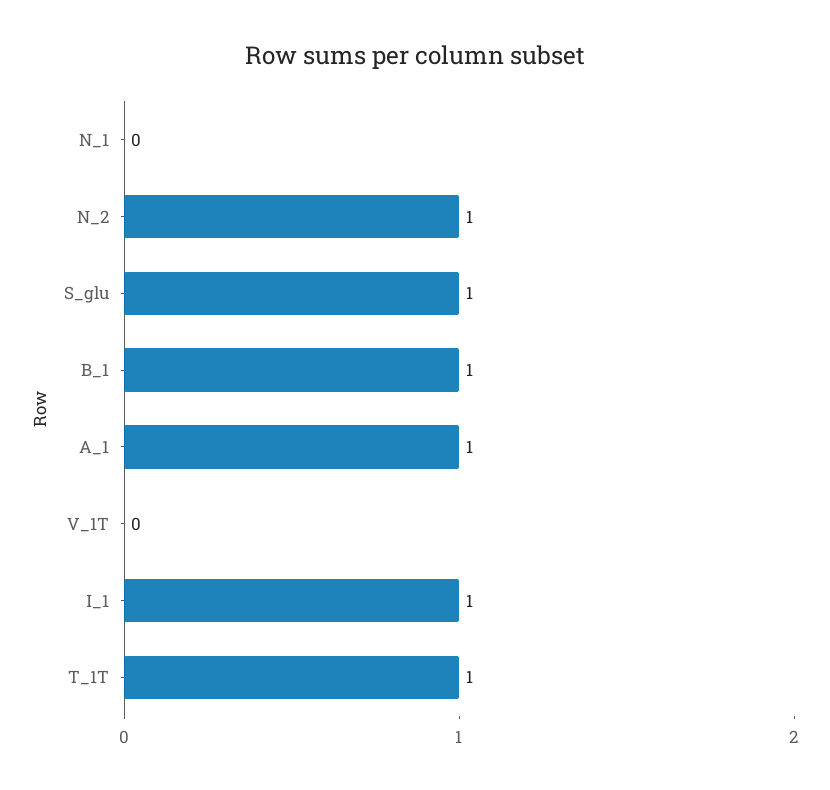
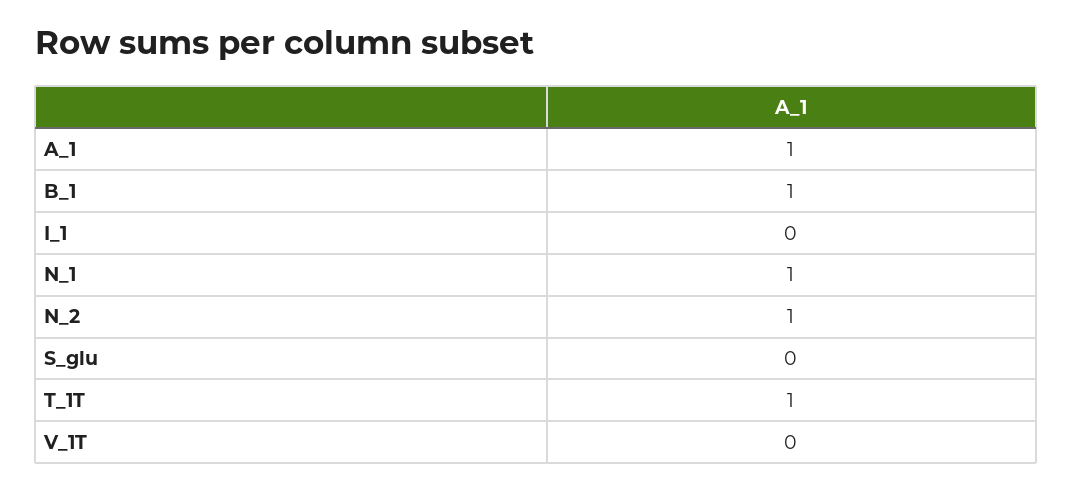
  {
-   "N_1": 0,
+   "N_1": 1,
    "N_2": 1,
-   "S_glu": 1,
+   "S_glu": 0,
    "B_1": 1,
    "A_1": 1,
    "V_1T": 0,
-   "I_1": 1,
+   "I_1": 0,
    "T_1T": 1
  }

